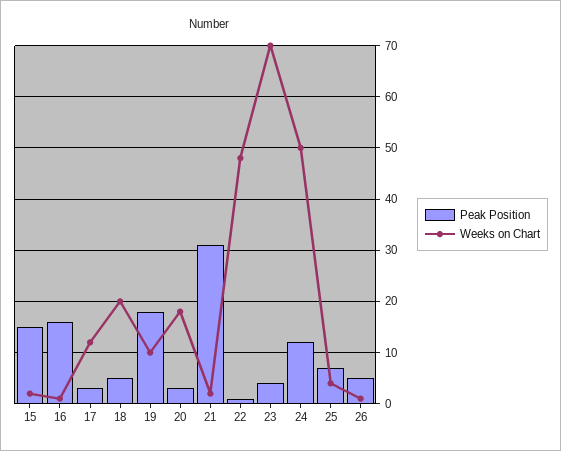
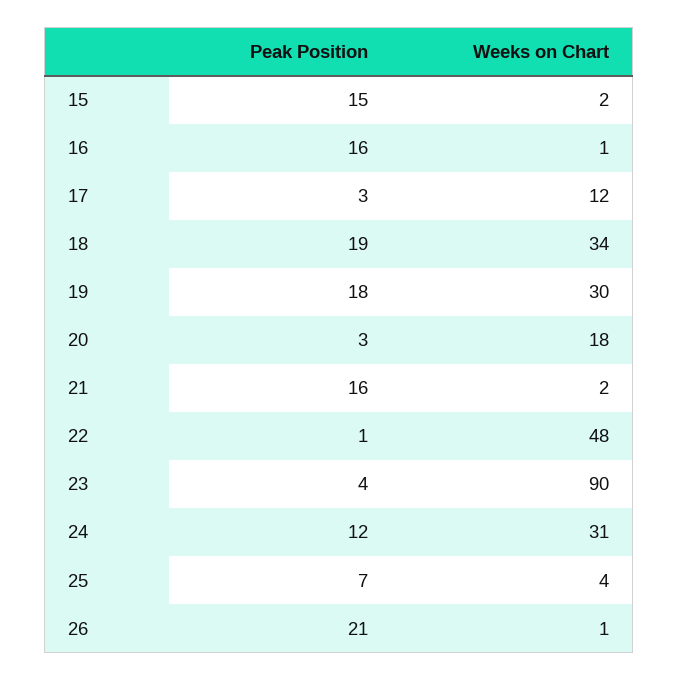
  {
    "Peak Position": {
      "15": 15,
      "16": 16,
      "17": 3,
-     "18": 5,
+     "18": 19,
      "19": 18,
      "20": 3,
-     "21": 30,
+     "21": 16,
      "22": 1,
      "23": 4,
      "24": 12,
      "25": 7,
-     "26": 5
+     "26": 21
    },
    "Weeks on Chart": {
      "15": 2,
      "16": 1,
      "17": 12,
-     "18": 20,
+     "18": 34,
-     "19": 10,
+     "19": 30,
      "20": 18,
      "21": 2,
      "22": 48,
-     "23": 70,
+     "23": 90,
-     "24": 50,
+     "24": 31,
      "25": 4,
      "26": 1
    }
  }

